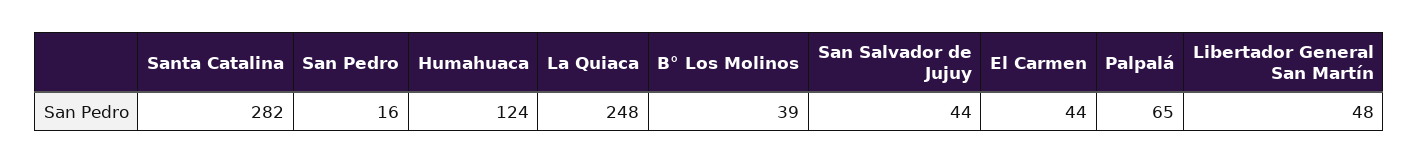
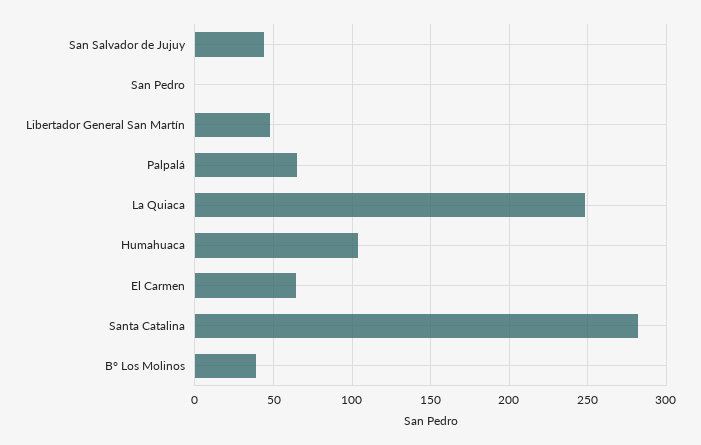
  {
    "Santa Catalina": 282,
-   "San Pedro": 16,
+   "San Pedro": 0,
-   "Humahuaca": 124,
+   "Humahuaca": 105,
    "La Quiaca": 248,
    "B° Los Molinos": 39,
    "San Salvador de Jujuy": 44,
-   "El Carmen": 44,
+   "El Carmen": 65,
    "Palpalá": 65,
    "Libertador General San Martín": 48
  }

